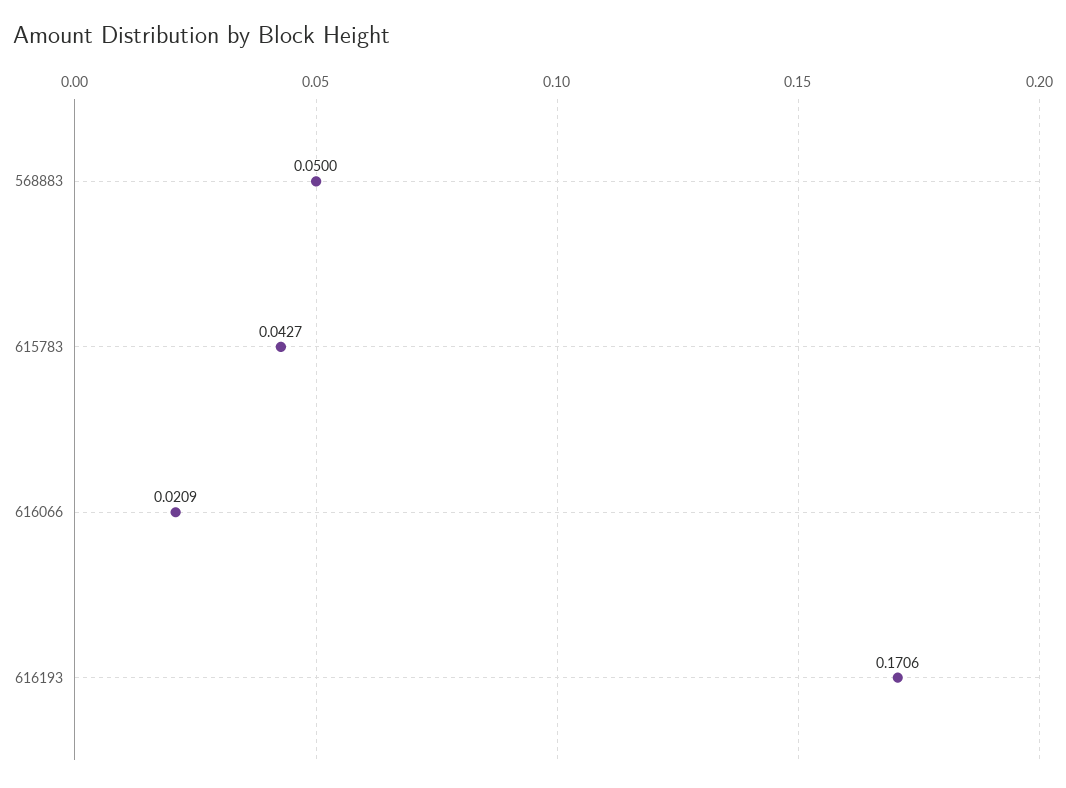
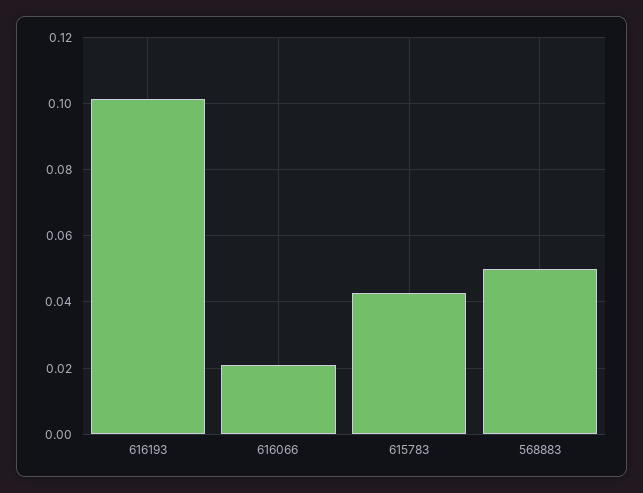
  {
    "568883": 0.05,
    "615783": 0.0427,
    "616066": 0.0209,
-   "616193": 0.1706
+   "616193": 0.102
  }

